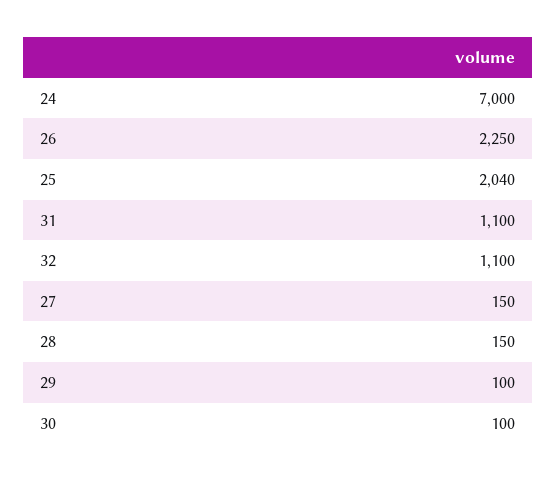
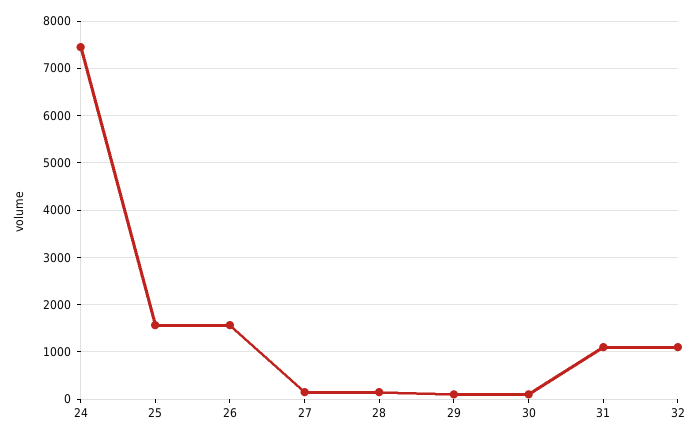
  {
-   "24": 7000,
+   "24": 7400,
-   "26": 2250,
+   "26": 1600,
-   "25": 2040,
+   "25": 1600,
    "31": 1100,
    "32": 1100,
    "27": 150,
    "28": 150,
    "29": 100,
    "30": 100
  }

